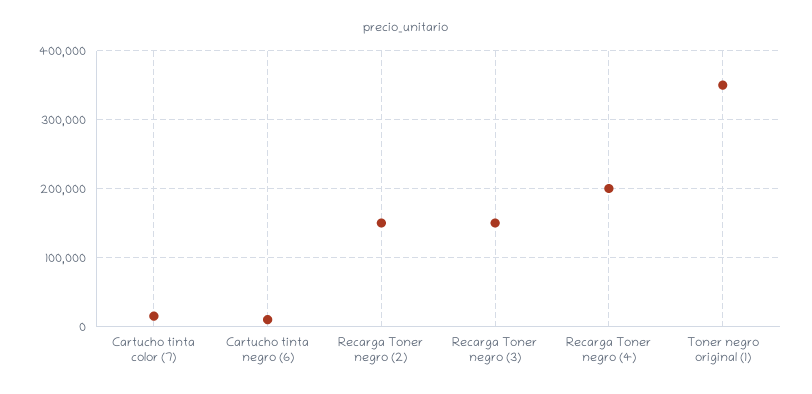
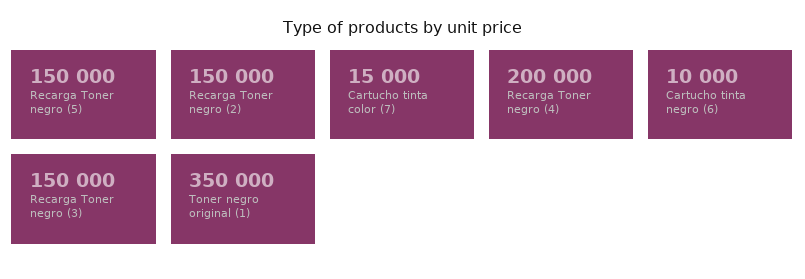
  {
    "Cartucho tinta color (7)": 15000,
    "Cartucho tinta negro (6)": 10000,
    "Recarga Toner negro (2)": 150000,
    "Recarga Toner negro (3)": 150000,
    "Recarga Toner negro (4)": 200000,
-   "Toner negro original (1)": 350000
+   "Toner negro original (1)": 350000,
+   "Recarga Toner negro (5)": 150000
  }

